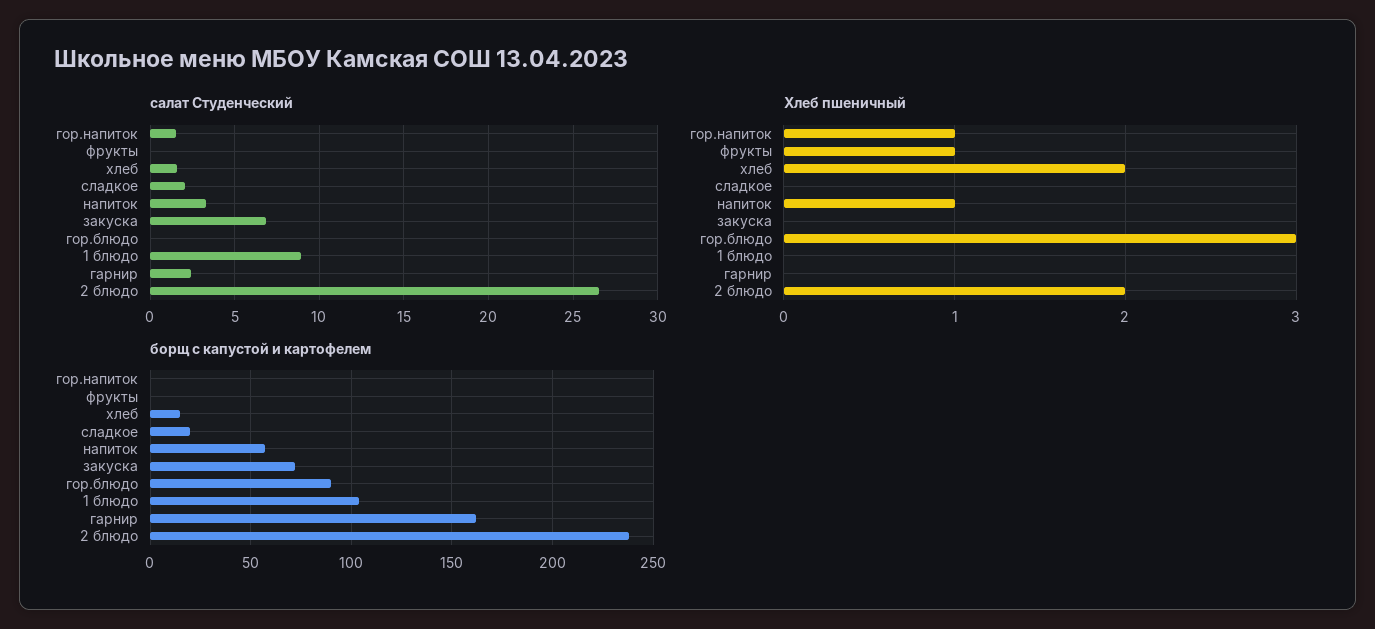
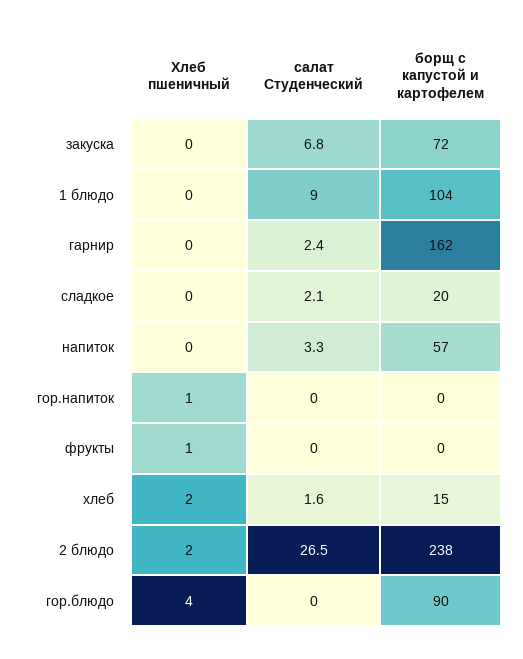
  {
    "салат Студенческий": {
-     "гор.напиток": 1.5,
+     "гор.напиток": 0,
      "фрукты": 0,
      "хлеб": 1.6,
      "сладкое": 2.1,
      "напиток": 3.3,
      "закуска": 6.8,
      "гор.блюдо": 0,
      "1 блюдо": 9,
      "гарнир": 2.4,
      "2 блюдо": 26.5
    },
    "Хлеб пшеничный": {
      "гор.напиток": 1,
      "фрукты": 1,
      "хлеб": 2,
      "сладкое": 0,
-     "напиток": 1,
+     "напиток": 0,
      "закуска": 0,
-     "гор.блюдо": 3,
+     "гор.блюдо": 4,
      "1 блюдо": 0,
      "гарнир": 0,
      "2 блюдо": 2
    },
    "борщ с капустой и картофелем": {
      "гор.напиток": 0,
      "фрукты": 0,
      "хлеб": 15,
      "сладкое": 20,
      "напиток": 57,
      "закуска": 72,
      "гор.блюдо": 90,
      "1 блюдо": 104,
      "гарнир": 162,
      "2 блюдо": 238
    }
  }

